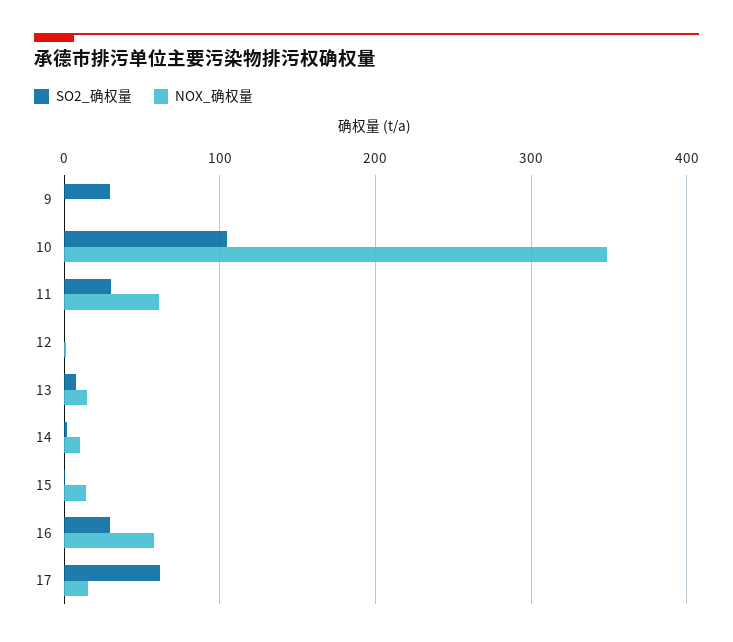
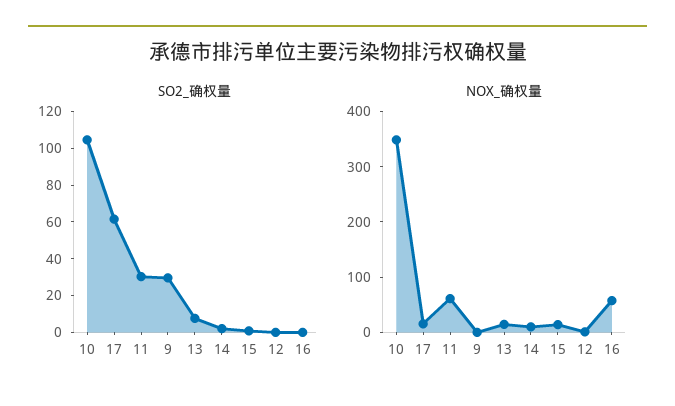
  {
    "SO2_确权量": {
      "9": 30,
      "10": 105,
      "11": 30,
      "12": 0,
      "13": 10,
      "14": 0,
      "15": 0,
-     "16": 30,
+     "16": 0,
      "17": 60
    },
    "NOX_确权量": {
      "9": 0,
      "10": 350,
      "11": 60,
      "12": 0,
      "13": 10,
      "14": 10,
      "15": 10,
      "16": 60,
      "17": 20
    }
  }

